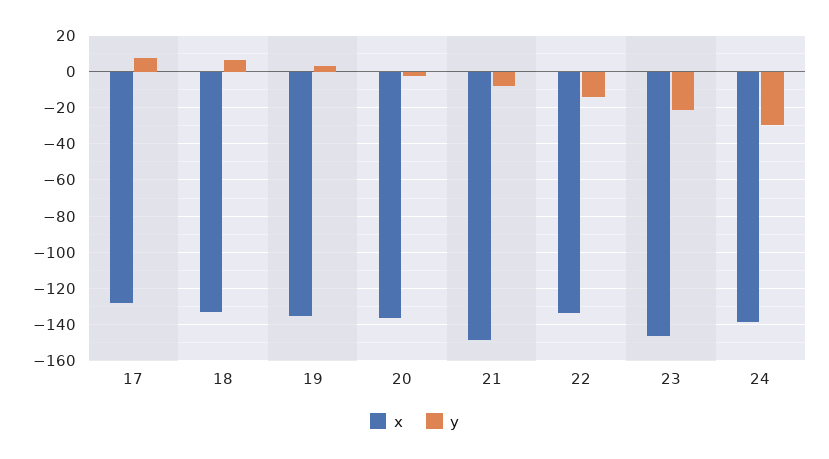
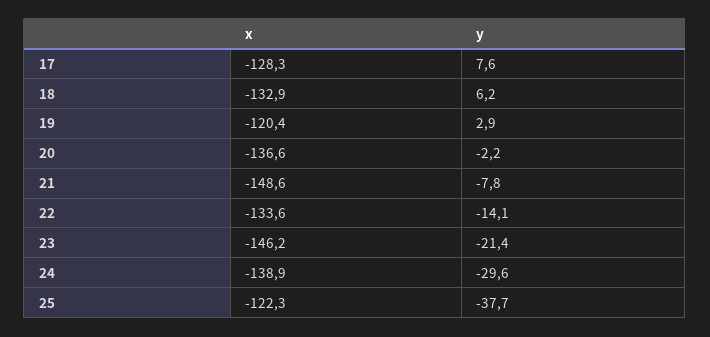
  {
    "x": {
      "17": -128.3,
      "18": -132.9,
-     "19": -135,
+     "19": -120.4,
      "20": -136.6,
      "21": -148.6,
      "22": -133.6,
      "23": -146.2,
-     "24": -138.9
+     "24": -138.9,
+     "25": -122.3
    },
    "y": {
      "17": 7.6,
      "18": 6.2,
      "19": 2.9,
      "20": -2.2,
      "21": -7.8,
      "22": -14.1,
      "23": -21.4,
-     "24": -29.6
+     "24": -29.6,
+     "25": -37.7
    }
  }

